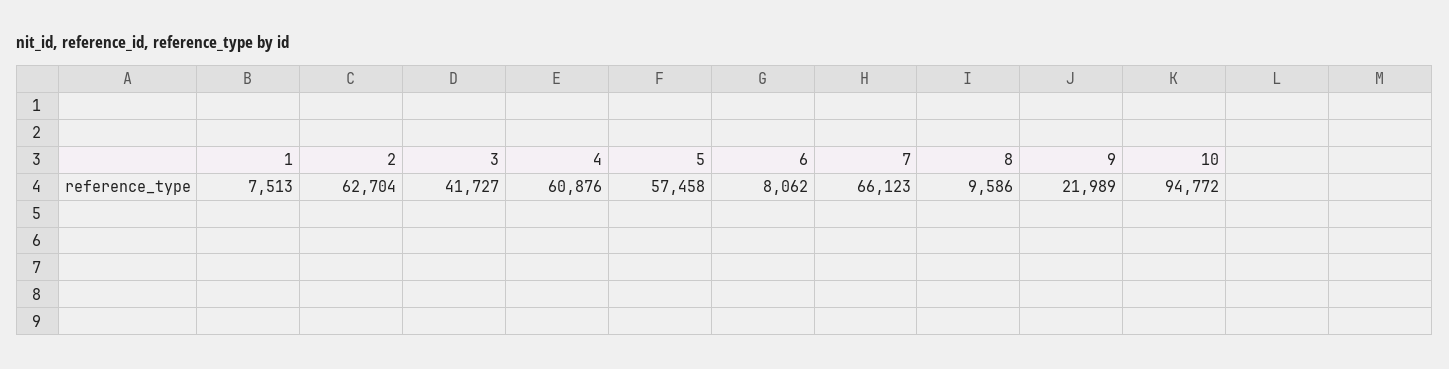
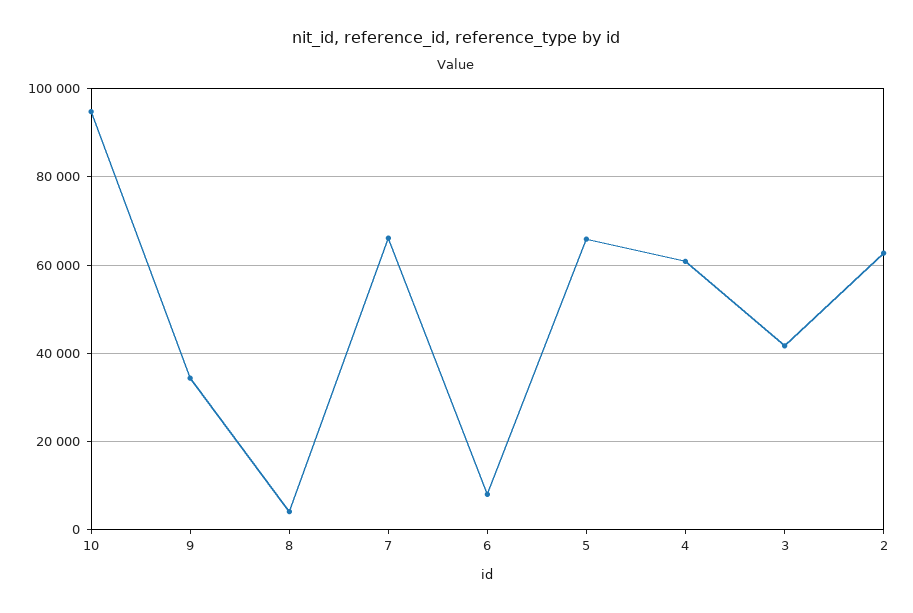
  {
-   "1": 7513,
    "2": 62704,
    "3": 41727,
    "4": 60876,
-   "5": 57458,
+   "5": 66000,
    "6": 8062,
    "7": 66123,
-   "8": 9586,
+   "8": 4000,
-   "9": 21989,
+   "9": 34000,
    "10": 94772
  }

